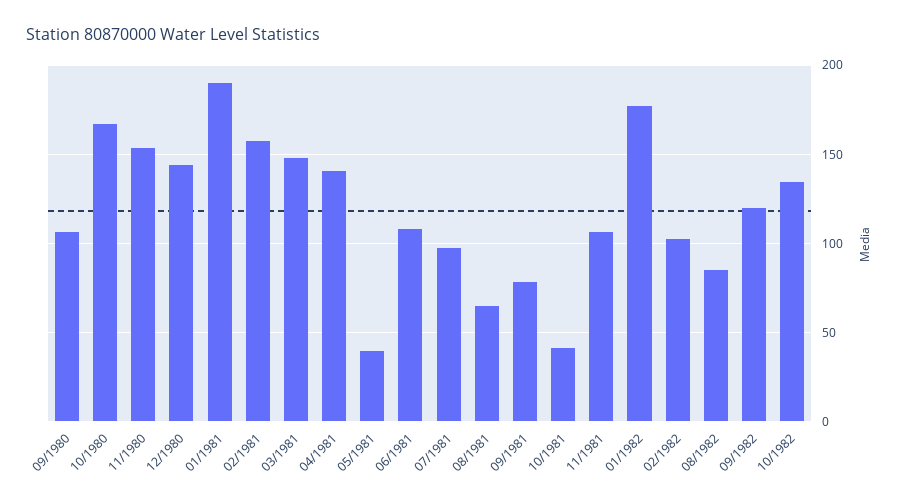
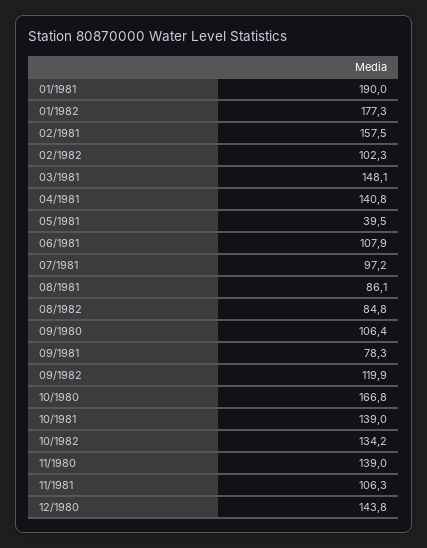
  {
    "09/1980": 106.4,
    "10/1980": 166.8,
-   "11/1980": 155,
+   "11/1980": 139,
    "12/1980": 143.8,
    "01/1981": 190,
    "02/1981": 157.5,
    "03/1981": 148.1,
    "04/1981": 140.8,
    "05/1981": 39.5,
    "06/1981": 107.9,
    "07/1981": 97.2,
-   "08/1981": 65,
+   "08/1981": 86.1,
    "09/1981": 78.3,
-   "10/1981": 40,
+   "10/1981": 139,
    "11/1981": 106.3,
    "01/1982": 177.3,
    "02/1982": 102.3,
    "08/1982": 84.8,
    "09/1982": 119.9,
    "10/1982": 134.2
  }

